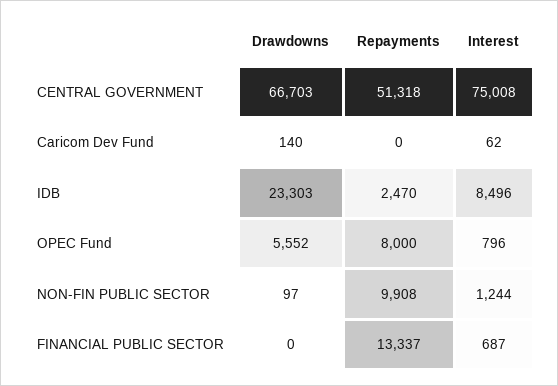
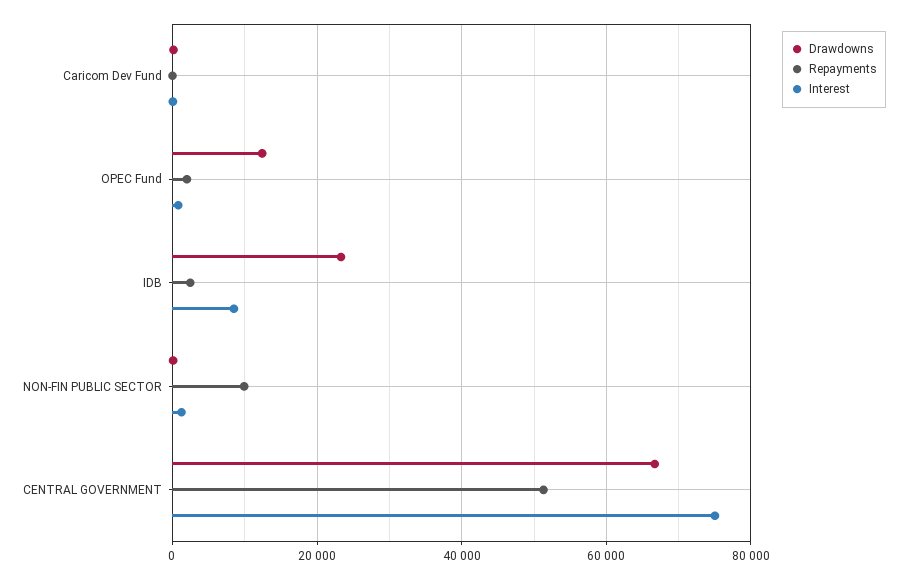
  {
    "Drawdowns": {
      "CENTRAL GOVERNMENT": 66703,
      "Caricom Dev Fund": 140,
      "IDB": 23303,
-     "OPEC Fund": 5552,
+     "OPEC Fund": 12000,
-     "NON-FIN PUBLIC SECTOR": 97,
+     "NON-FIN PUBLIC SECTOR": 97
-     "FINANCIAL PUBLIC SECTOR": 0
    },
    "Repayments": {
      "CENTRAL GOVERNMENT": 51318,
      "Caricom Dev Fund": 0,
      "IDB": 2470,
-     "OPEC Fund": 8000,
+     "OPEC Fund": 2000,
-     "NON-FIN PUBLIC SECTOR": 9908,
+     "NON-FIN PUBLIC SECTOR": 9908
-     "FINANCIAL PUBLIC SECTOR": 13337
    },
    "Interest": {
      "CENTRAL GOVERNMENT": 75008,
      "Caricom Dev Fund": 62,
      "IDB": 8496,
      "OPEC Fund": 796,
-     "NON-FIN PUBLIC SECTOR": 1244,
+     "NON-FIN PUBLIC SECTOR": 1244
-     "FINANCIAL PUBLIC SECTOR": 687
    }
  }

